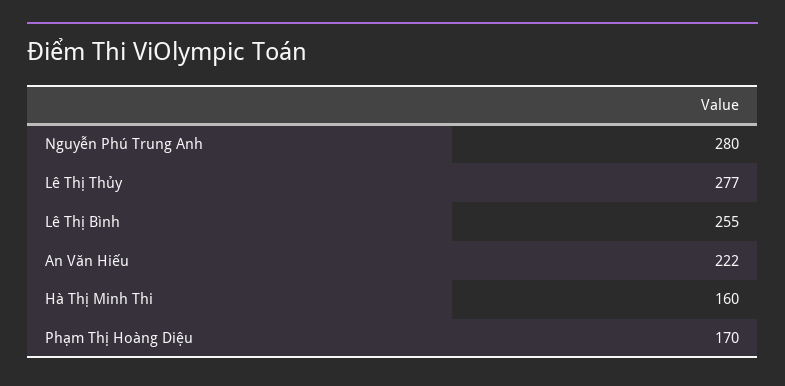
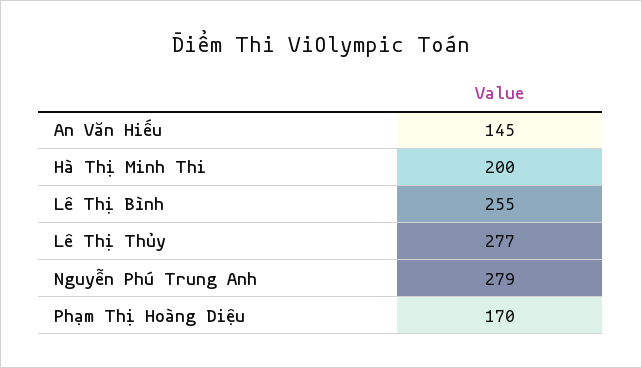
  {
-   "Nguyễn Phú Trung Anh": 280,
+   "Nguyễn Phú Trung Anh": 279,
    "Lê Thị Thủy": 277,
    "Lê Thị Bình": 255,
-   "An Văn Hiếu": 222,
+   "An Văn Hiếu": 145,
-   "Hà Thị Minh Thi": 160,
+   "Hà Thị Minh Thi": 200,
    "Phạm Thị Hoàng Diệu": 170
  }

